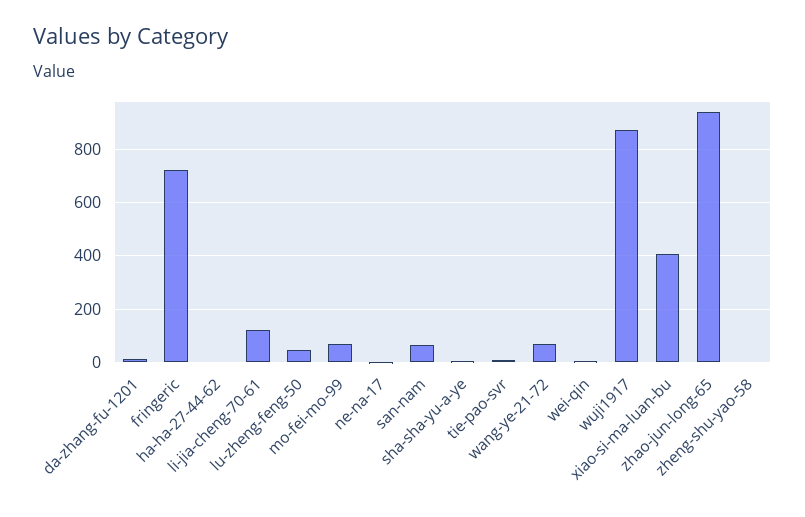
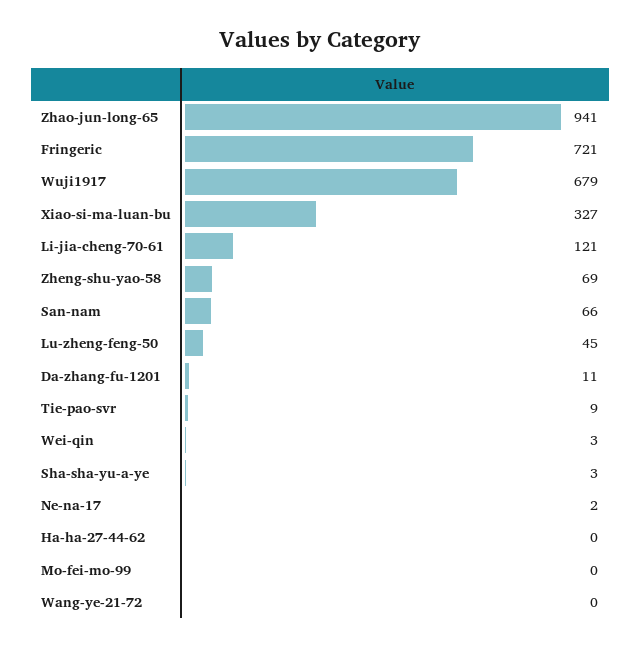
  {
    "da-zhang-fu-1201": 11,
    "fringeric": 721,
    "ha-ha-27-44-62": 0,
    "li-jia-cheng-70-61": 121,
    "lu-zheng-feng-50": 45,
-   "mo-fei-mo-99": 75,
+   "mo-fei-mo-99": 0,
    "ne-na-17": 2,
    "san-nam": 66,
    "sha-sha-yu-a-ye": 3,
    "tie-pao-svr": 9,
-   "wang-ye-21-72": 75,
+   "wang-ye-21-72": 0,
    "wei-qin": 3,
-   "wuji1917": 875,
+   "wuji1917": 679,
-   "xiao-si-ma-luan-bu": 400,
+   "xiao-si-ma-luan-bu": 327,
    "zhao-jun-long-65": 941,
-   "zheng-shu-yao-58": 0
+   "zheng-shu-yao-58": 69
  }

